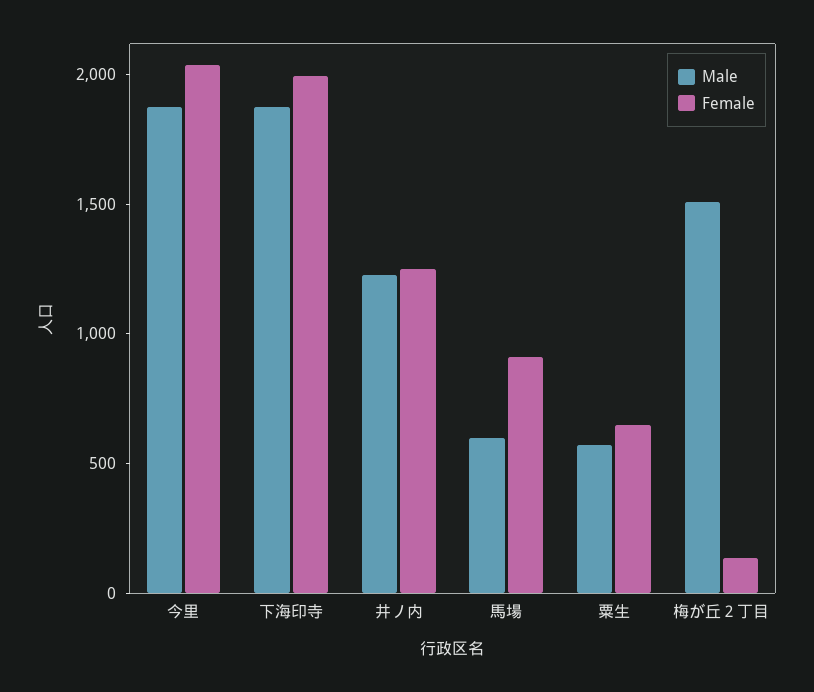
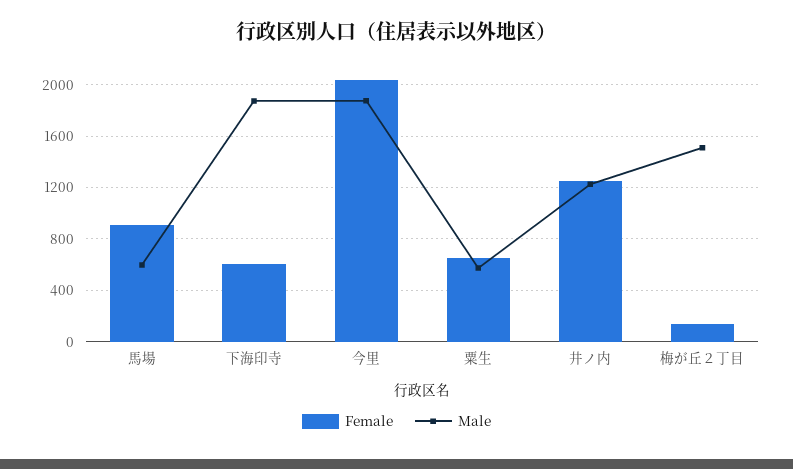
  {
    "Male": {
      "今里": 1900,
      "下海印寺": 1850,
      "井ノ内": 1250,
      "馬場": 600,
      "粟生": 550,
      "梅が丘２丁目": 1500
    },
    "Female": {
      "今里": 2050,
-     "下海印寺": 2000,
+     "下海印寺": 600,
      "井ノ内": 1250,
      "馬場": 900,
      "粟生": 650,
      "梅が丘２丁目": 150
    }
  }

